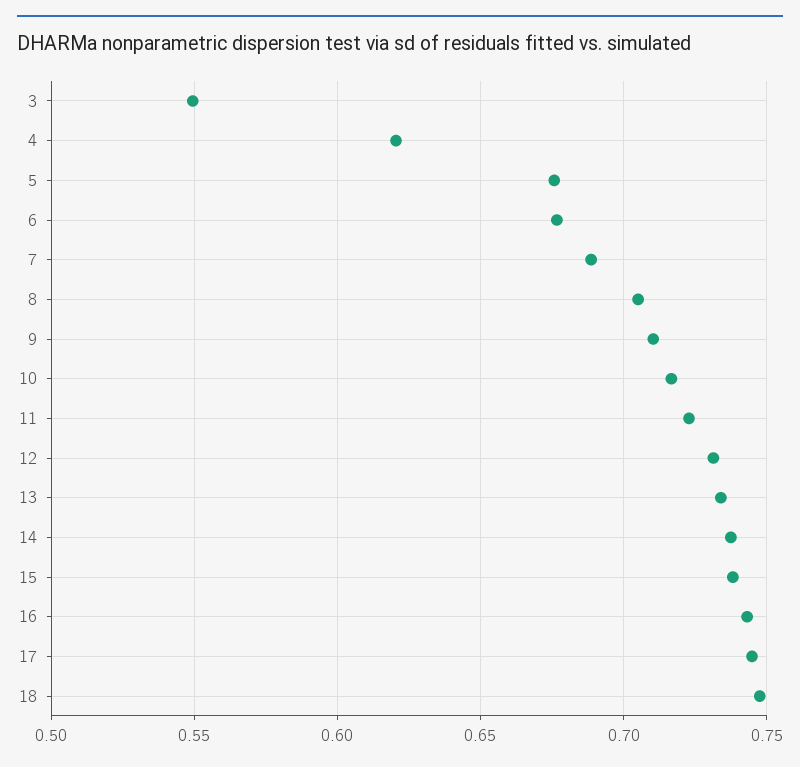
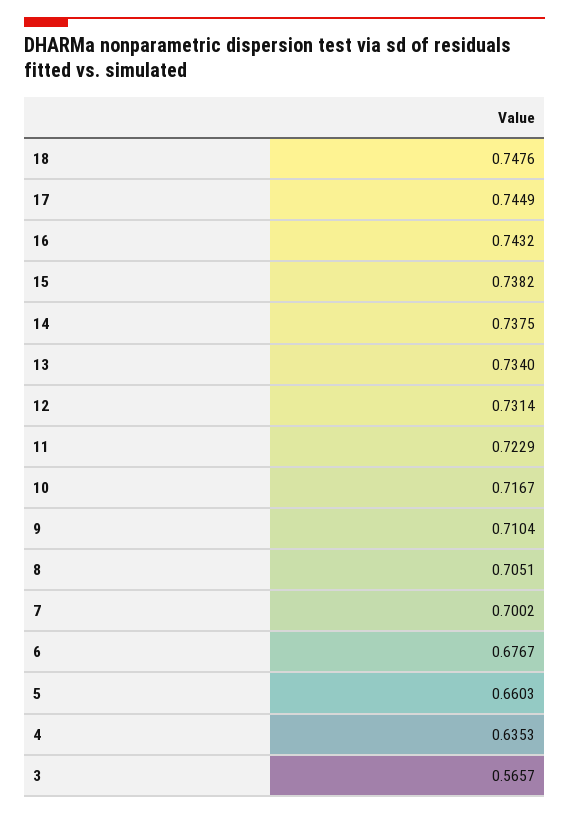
  {
-   "3": 0.55,
+   "3": 0.5657,
-   "4": 0.62,
+   "4": 0.6353,
-   "5": 0.675,
+   "5": 0.6603,
    "6": 0.6767,
-   "7": 0.69,
+   "7": 0.7002,
    "8": 0.7051,
    "9": 0.7104,
    "10": 0.7167,
    "11": 0.7229,
    "12": 0.7314,
    "13": 0.734,
    "14": 0.7375,
    "15": 0.7382,
    "16": 0.7432,
    "17": 0.7449,
    "18": 0.7476
  }

